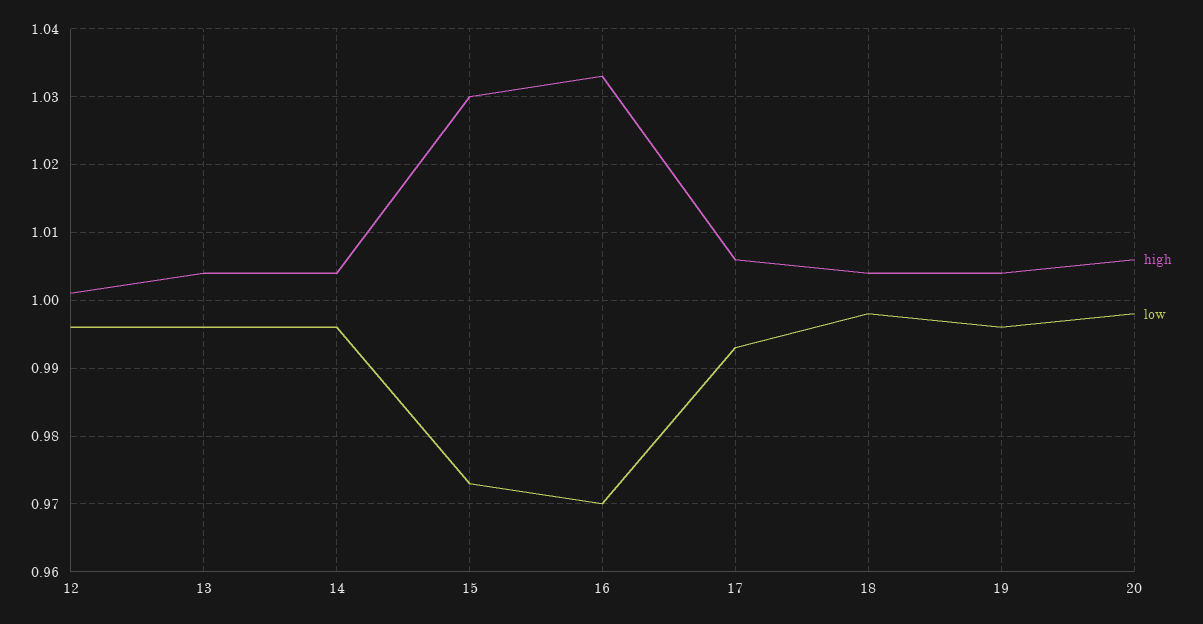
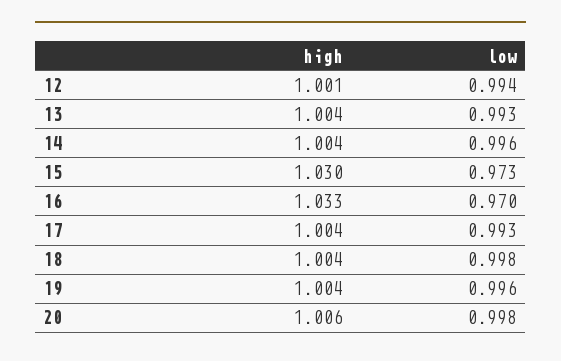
  {
    "high": {
      "12": 1.001,
      "13": 1.004,
      "14": 1.004,
      "15": 1.03,
      "16": 1.033,
-     "17": 1.006,
+     "17": 1.004,
      "18": 1.004,
      "19": 1.004,
      "20": 1.006
    },
    "low": {
-     "12": 0.996,
+     "12": 0.994,
-     "13": 0.996,
+     "13": 0.993,
      "14": 0.996,
      "15": 0.973,
      "16": 0.97,
      "17": 0.993,
      "18": 0.998,
      "19": 0.996,
      "20": 0.998
    }
  }

